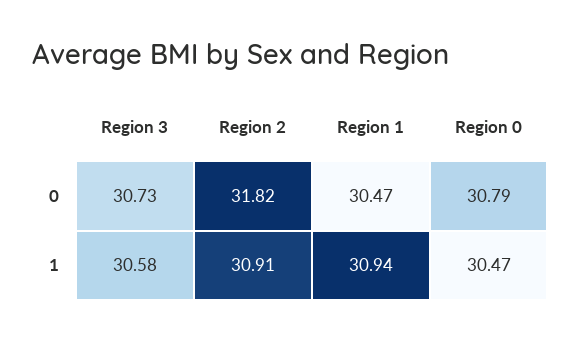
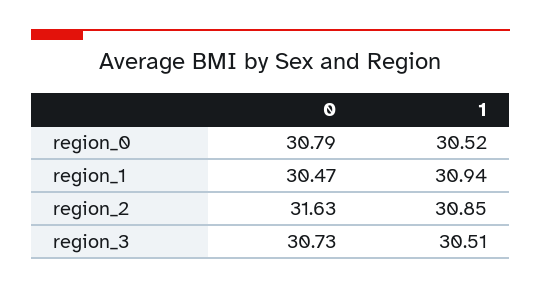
  {
    "Region 3": {
      "0": 30.73,
-     "1": 30.58
+     "1": 30.51
    },
    "Region 2": {
-     "0": 31.82,
+     "0": 31.63,
-     "1": 30.91
+     "1": 30.85
    },
    "Region 1": {
      "0": 30.47,
      "1": 30.94
    },
    "Region 0": {
      "0": 30.79,
-     "1": 30.47
+     "1": 30.52
    }
  }

